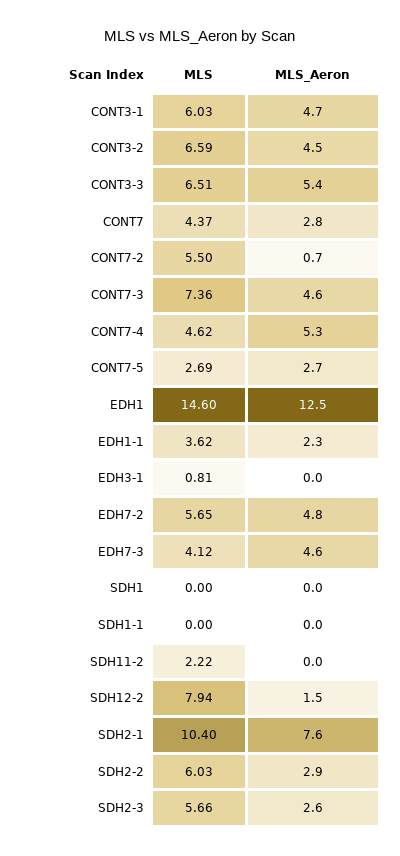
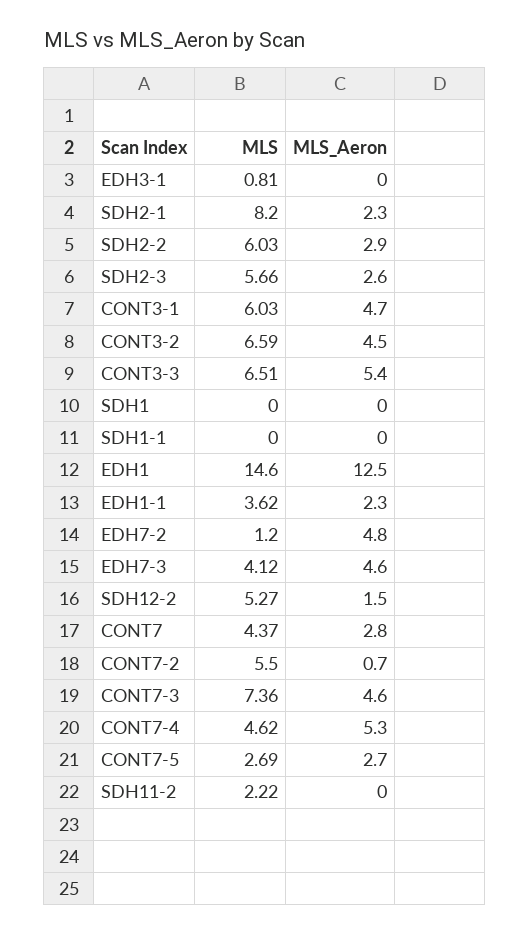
  {
    "MLS": {
      "CONT3-1": 6.03,
      "CONT3-2": 6.59,
      "CONT3-3": 6.51,
      "CONT7": 4.37,
      "CONT7-2": 5.5,
      "CONT7-3": 7.36,
      "CONT7-4": 4.62,
      "CONT7-5": 2.69,
      "EDH1": 14.6,
      "EDH1-1": 3.62,
      "EDH3-1": 0.81,
-     "EDH7-2": 5.65,
+     "EDH7-2": 1.2,
      "EDH7-3": 4.12,
      "SDH1": 0,
      "SDH1-1": 0,
      "SDH11-2": 2.22,
-     "SDH12-2": 7.94,
+     "SDH12-2": 5.27,
-     "SDH2-1": 10.4,
+     "SDH2-1": 8.2,
      "SDH2-2": 6.03,
      "SDH2-3": 5.66
    },
    "MLS_Aeron": {
      "CONT3-1": 4.7,
      "CONT3-2": 4.5,
      "CONT3-3": 5.4,
      "CONT7": 2.8,
      "CONT7-2": 0.7,
      "CONT7-3": 4.6,
      "CONT7-4": 5.3,
      "CONT7-5": 2.7,
      "EDH1": 12.5,
      "EDH1-1": 2.3,
      "EDH3-1": 0,
      "EDH7-2": 4.8,
      "EDH7-3": 4.6,
      "SDH1": 0,
      "SDH1-1": 0,
      "SDH11-2": 0,
      "SDH12-2": 1.5,
-     "SDH2-1": 7.6,
+     "SDH2-1": 2.3,
      "SDH2-2": 2.9,
      "SDH2-3": 2.6
    }
  }

